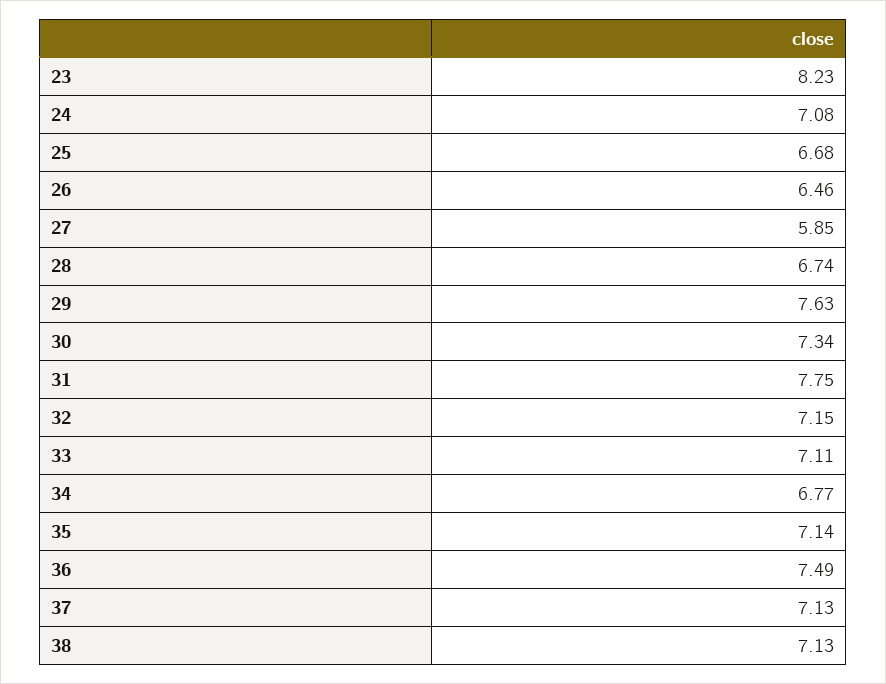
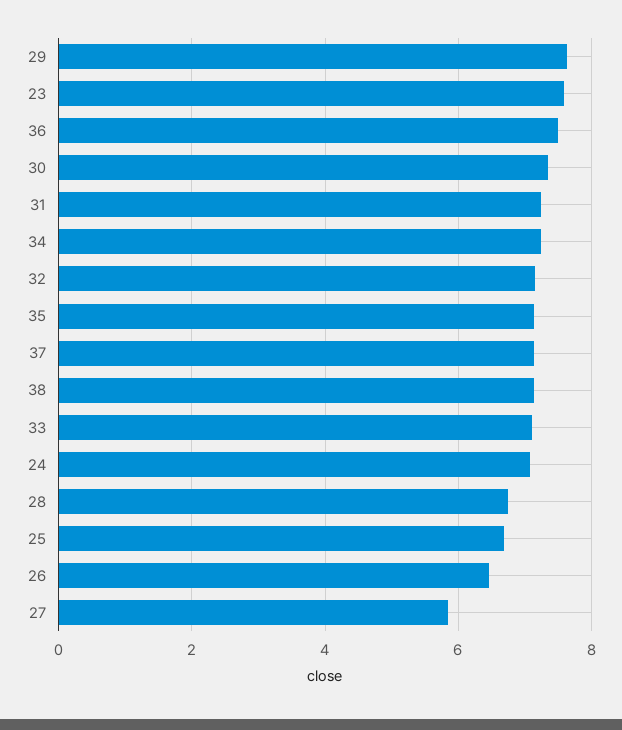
  {
-   "23": 8.23,
+   "23": 7.6,
    "24": 7.08,
    "25": 6.68,
    "26": 6.46,
    "27": 5.85,
    "28": 6.74,
    "29": 7.63,
    "30": 7.34,
-   "31": 7.75,
+   "31": 7.2,
    "32": 7.15,
    "33": 7.11,
-   "34": 6.77,
+   "34": 7.2,
    "35": 7.14,
    "36": 7.49,
    "37": 7.13,
    "38": 7.13
  }

